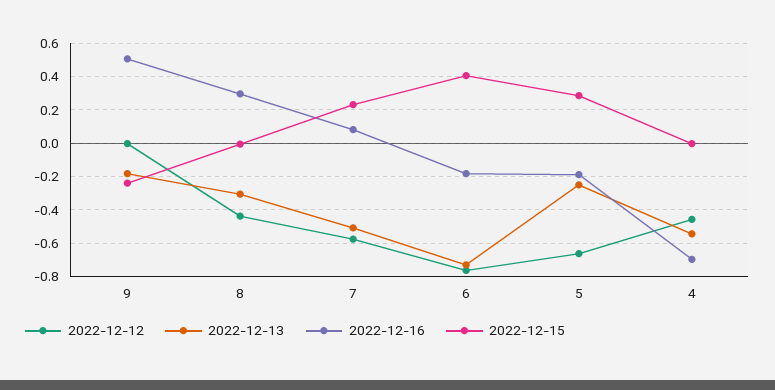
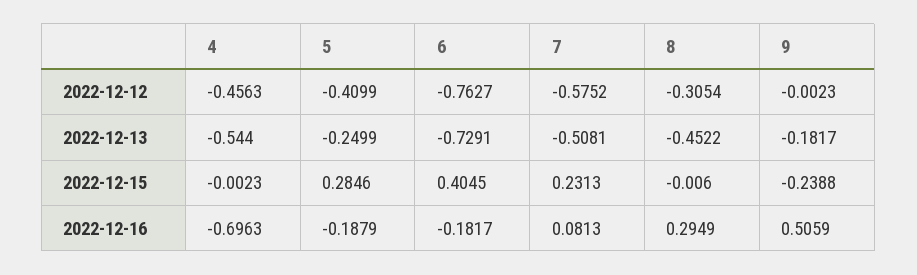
  {
    "2022-12-12": {
      "9": -0.0023,
-     "8": -0.45,
+     "8": -0.3054,
      "7": -0.5752,
      "6": -0.7627,
-     "5": -0.65,
+     "5": -0.4099,
      "4": -0.4563
    },
    "2022-12-13": {
      "9": -0.1817,
-     "8": -0.3,
+     "8": -0.4522,
      "7": -0.5081,
      "6": -0.7291,
      "5": -0.2499,
      "4": -0.544
    },
    "2022-12-16": {
      "9": 0.5059,
      "8": 0.2949,
      "7": 0.0813,
      "6": -0.1817,
      "5": -0.1879,
      "4": -0.6963
    },
    "2022-12-15": {
      "9": -0.2388,
      "8": -0.006,
      "7": 0.2313,
      "6": 0.4045,
      "5": 0.2846,
      "4": -0.0023
    }
  }

